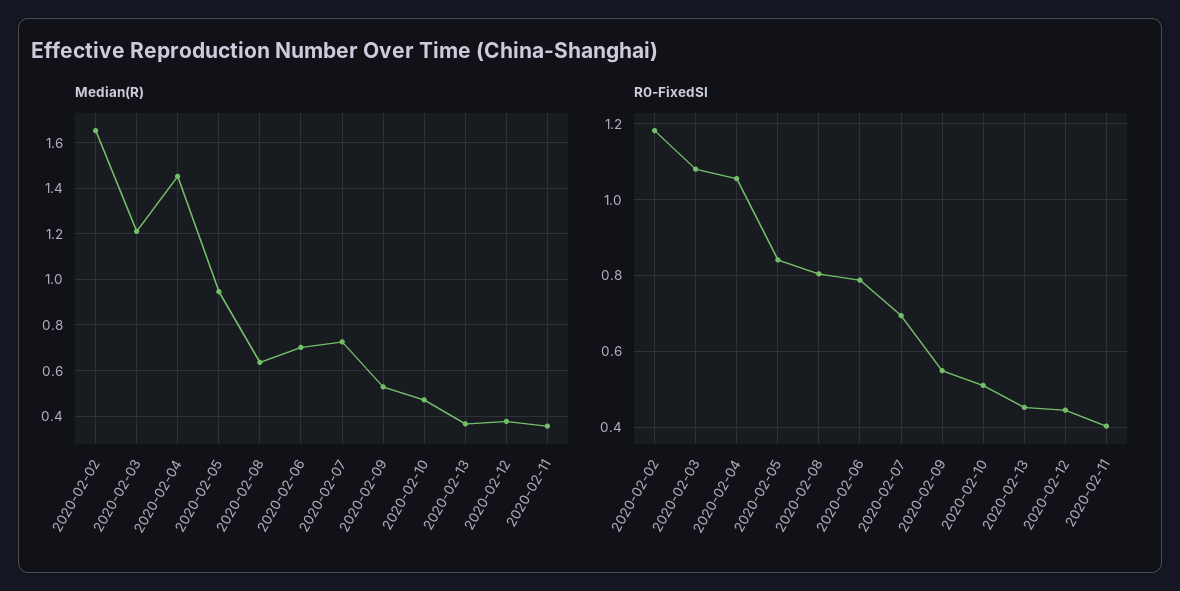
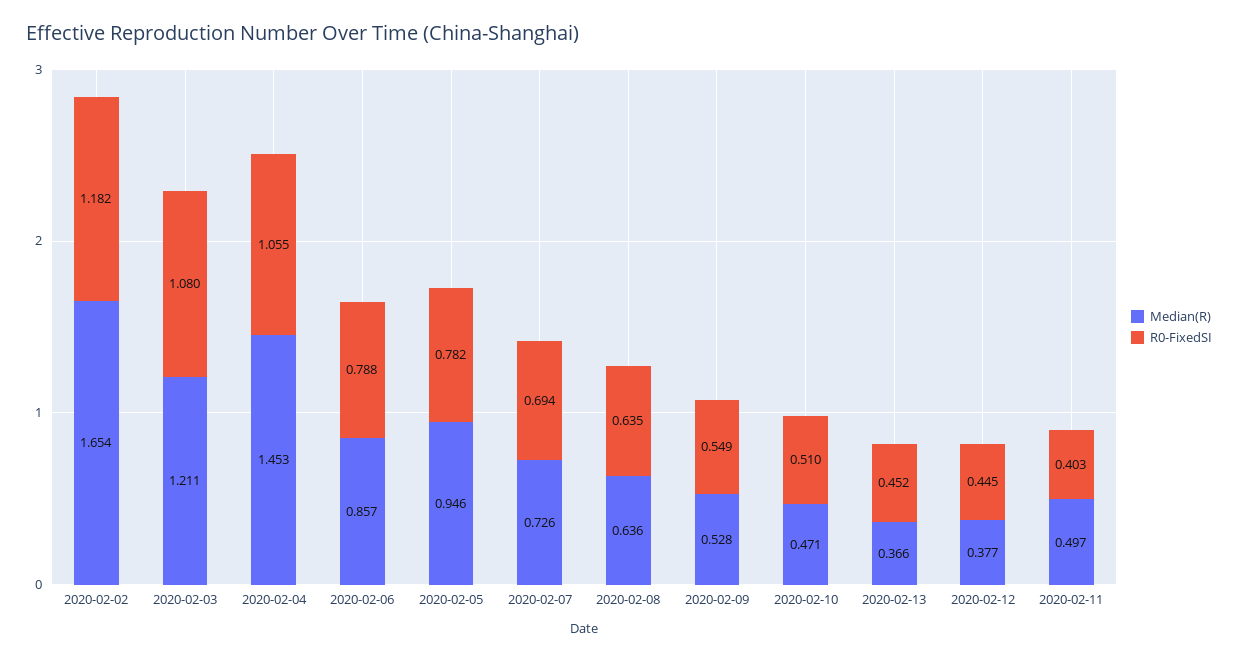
  {
    "Median(R)": {
      "2020-02-02": 1.654,
      "2020-02-03": 1.211,
      "2020-02-04": 1.453,
      "2020-02-05": 0.946,
      "2020-02-08": 0.636,
-     "2020-02-06": 0.7,
+     "2020-02-06": 0.857,
      "2020-02-07": 0.726,
      "2020-02-09": 0.528,
      "2020-02-10": 0.471,
      "2020-02-13": 0.366,
      "2020-02-12": 0.377,
-     "2020-02-11": 0.35
+     "2020-02-11": 0.497
    },
    "R0-FixedSI": {
      "2020-02-02": 1.182,
      "2020-02-03": 1.08,
      "2020-02-04": 1.055,
-     "2020-02-05": 0.84,
+     "2020-02-05": 0.782,
-     "2020-02-08": 0.8,
+     "2020-02-08": 0.635,
      "2020-02-06": 0.788,
      "2020-02-07": 0.694,
      "2020-02-09": 0.549,
      "2020-02-10": 0.51,
      "2020-02-13": 0.452,
      "2020-02-12": 0.445,
      "2020-02-11": 0.403
    }
  }

